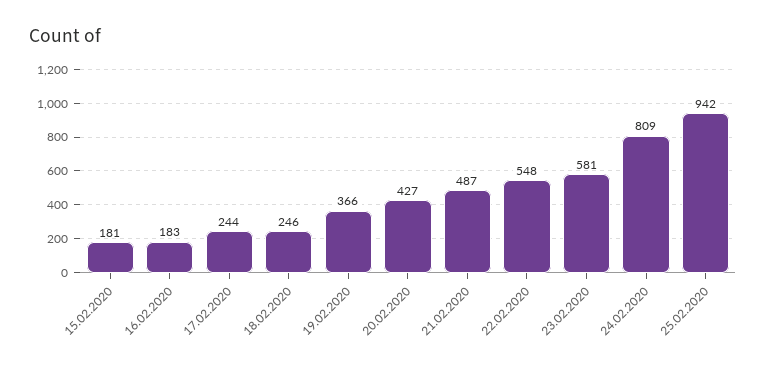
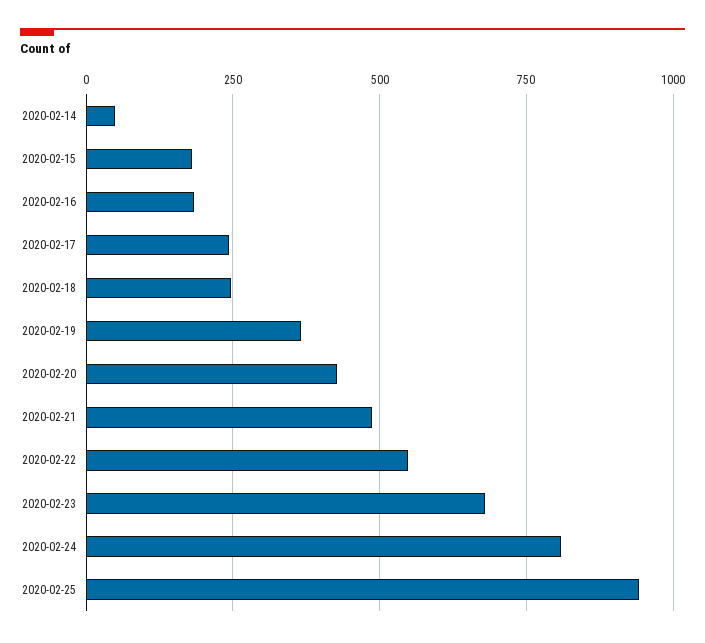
  {
    "15.02.2020": 181,
    "16.02.2020": 183,
    "17.02.2020": 244,
    "18.02.2020": 246,
    "19.02.2020": 366,
    "20.02.2020": 427,
    "21.02.2020": 487,
    "22.02.2020": 548,
-   "23.02.2020": 581,
+   "23.02.2020": 675,
    "24.02.2020": 809,
-   "25.02.2020": 942
+   "25.02.2020": 942,
+   "2020-02-14": 50
  }

